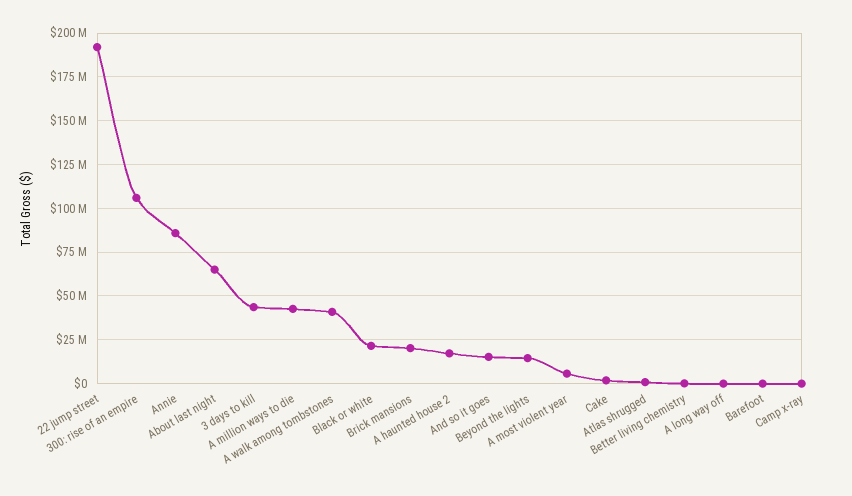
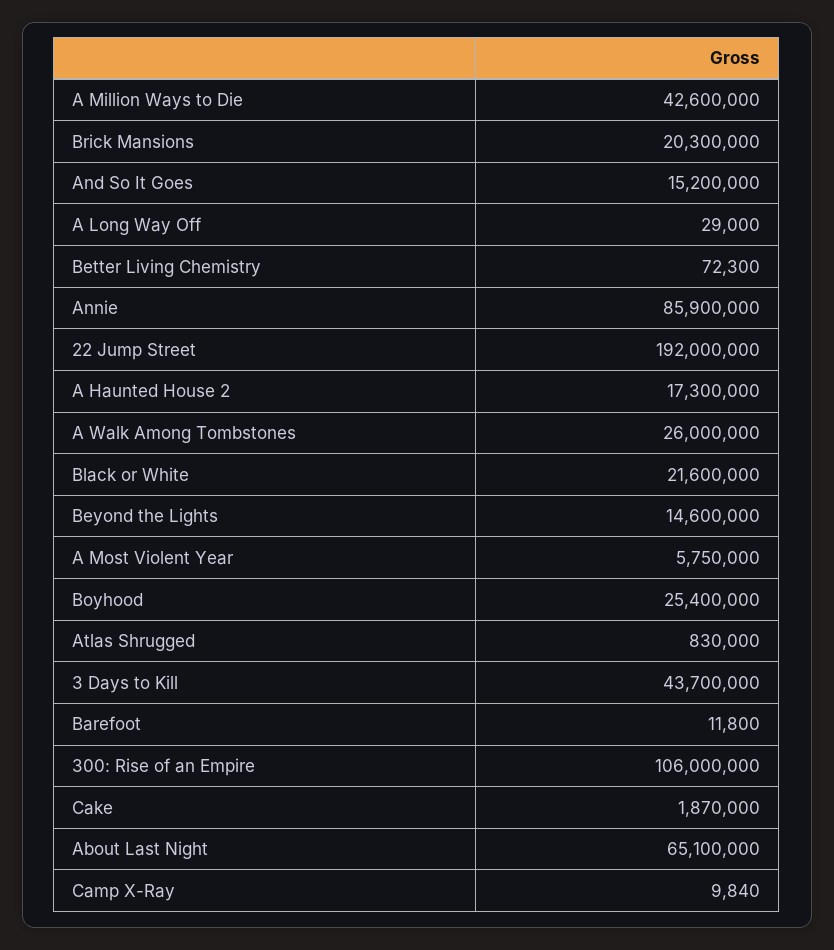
  {
    "22 jump street": 192000000,
    "300: rise of an empire": 106000000,
    "Annie": 85900000,
    "About last night": 65100000,
    "3 days to kill": 43700000,
    "A million ways to die": 42600000,
-   "A walk among tombstones": 40000000,
+   "A walk among tombstones": 26000000,
    "Black or white": 21600000,
    "Brick mansions": 20300000,
    "A haunted house 2": 17300000,
    "And so it goes": 15200000,
    "Beyond the lights": 14600000,
    "A most violent year": 5750000,
    "Cake": 1870000,
    "Atlas shrugged": 830000,
    "Better living chemistry": 72300,
    "A long way off": 29000,
    "Barefoot": 11800,
-   "Camp x-ray": 9840
+   "Camp x-ray": 9840,
+   "Boyhood": 25400000
  }

